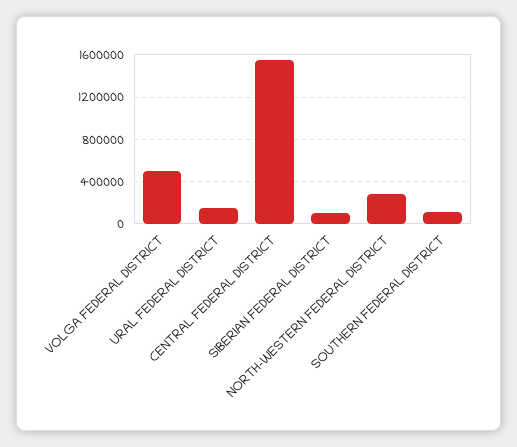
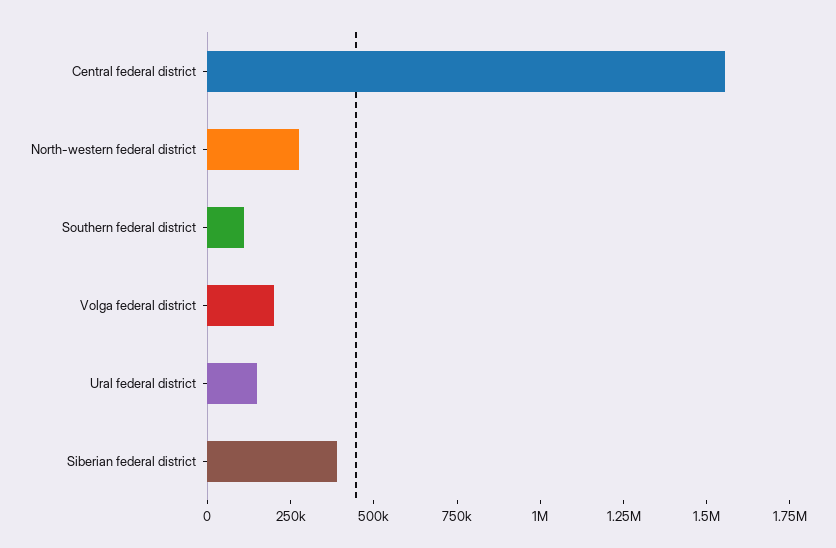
  {
-   "VOLGA FEDERAL DISTRICT": 500000,
+   "VOLGA FEDERAL DISTRICT": 200000,
    "URAL FEDERAL DISTRICT": 150000,
    "CENTRAL FEDERAL DISTRICT": 1550000,
-   "SIBERIAN FEDERAL DISTRICT": 100000,
+   "SIBERIAN FEDERAL DISTRICT": 400000,
    "NORTH-WESTERN FEDERAL DISTRICT": 300000,
    "SOUTHERN FEDERAL DISTRICT": 100000
  }

